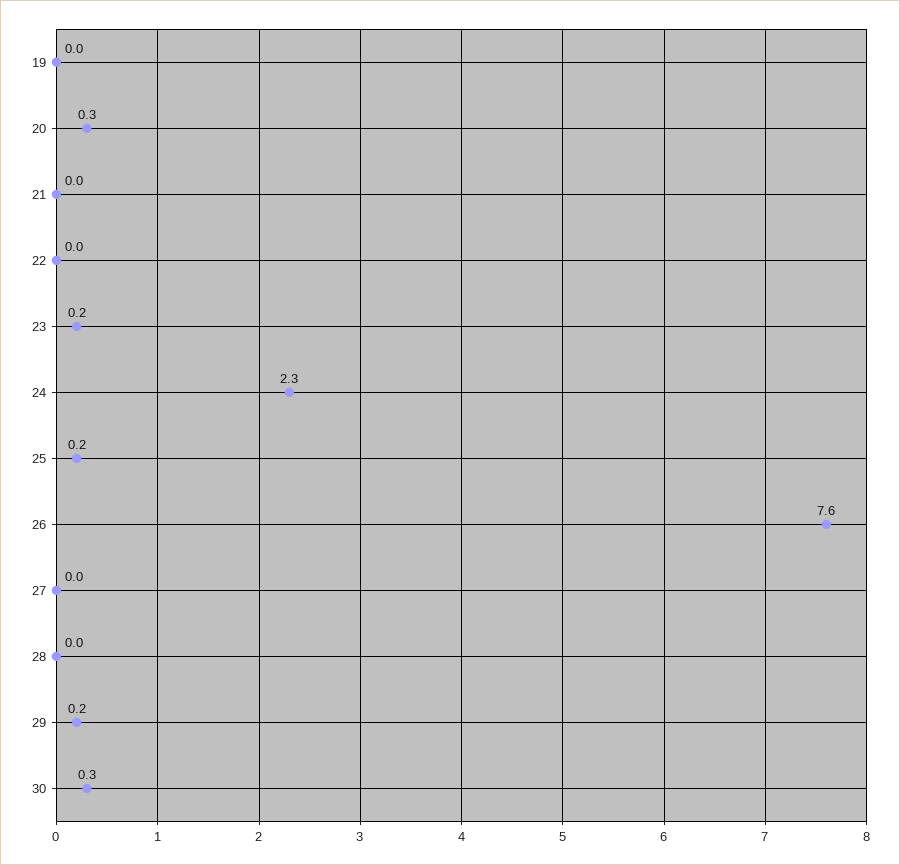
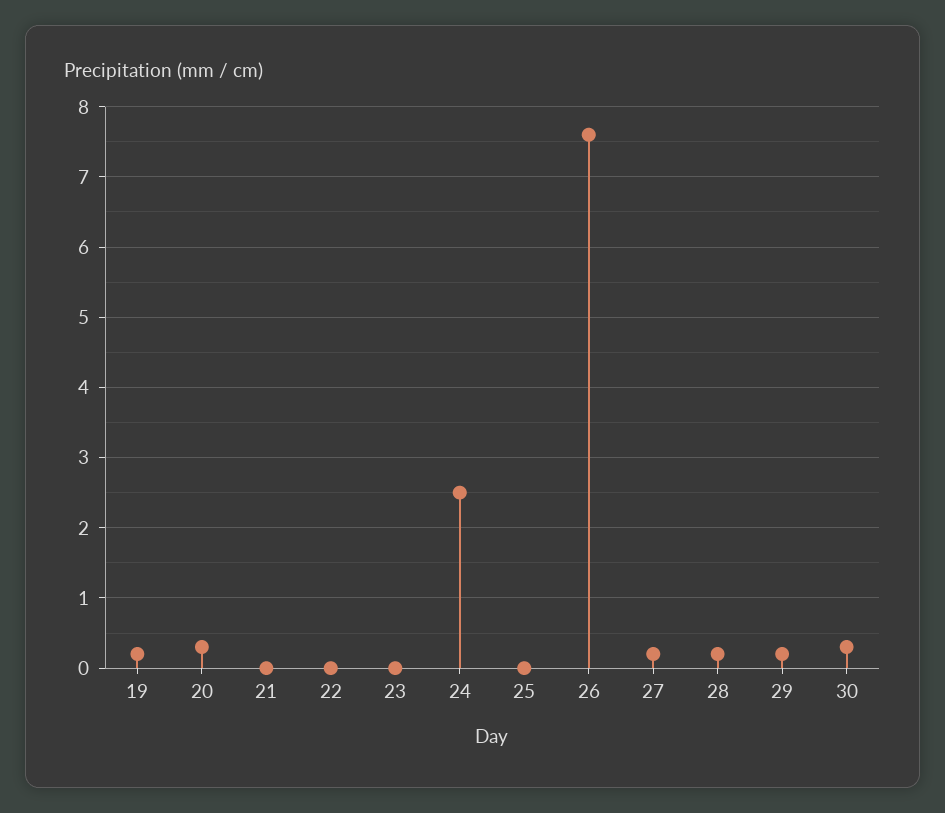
  {
-   "19": 0,
+   "19": 0.2,
    "20": 0.3,
    "21": 0,
    "22": 0,
-   "23": 0.2,
+   "23": 0,
-   "24": 2.3,
+   "24": 2.5,
-   "25": 0.2,
+   "25": 0,
    "26": 7.6,
-   "27": 0,
+   "27": 0.2,
-   "28": 0,
+   "28": 0.2,
    "29": 0.2,
    "30": 0.3
  }

